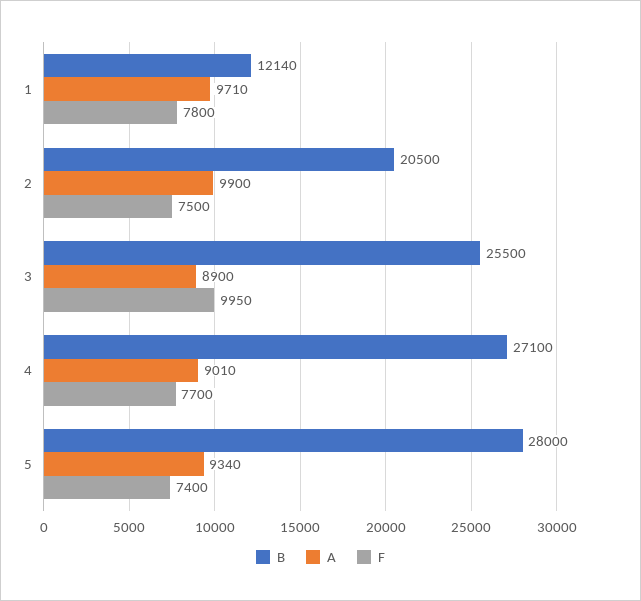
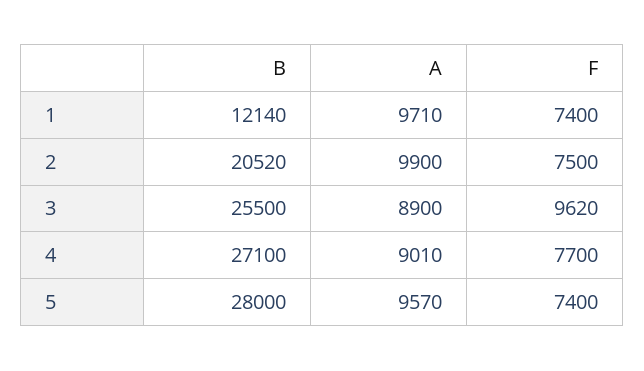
  {
    "B": {
      "1": 12140,
-     "2": 20500,
+     "2": 20520,
      "3": 25500,
      "4": 27100,
      "5": 28000
    },
    "A": {
      "1": 9710,
      "2": 9900,
      "3": 8900,
      "4": 9010,
-     "5": 9340
+     "5": 9570
    },
    "F": {
-     "1": 7800,
+     "1": 7400,
      "2": 7500,
-     "3": 9950,
+     "3": 9620,
      "4": 7700,
      "5": 7400
    }
  }

